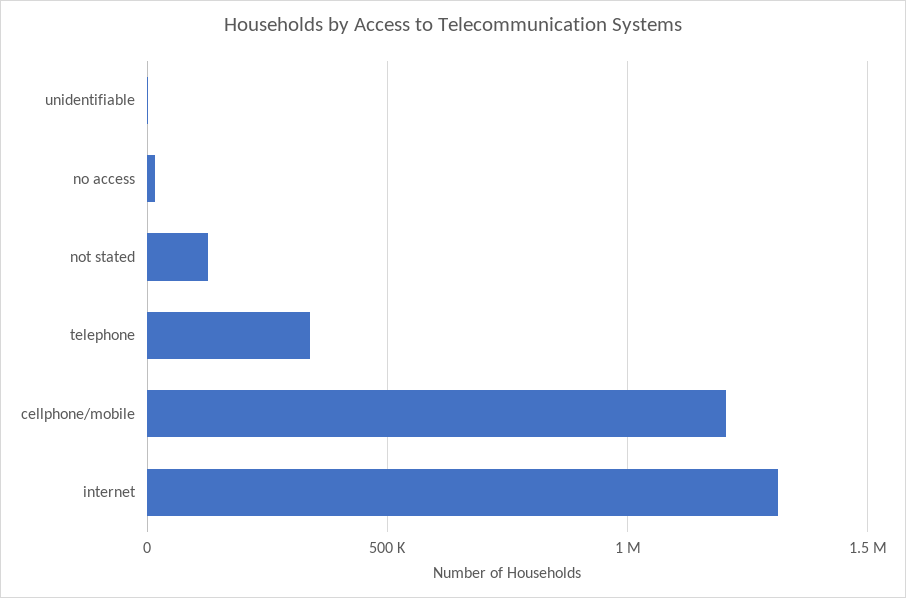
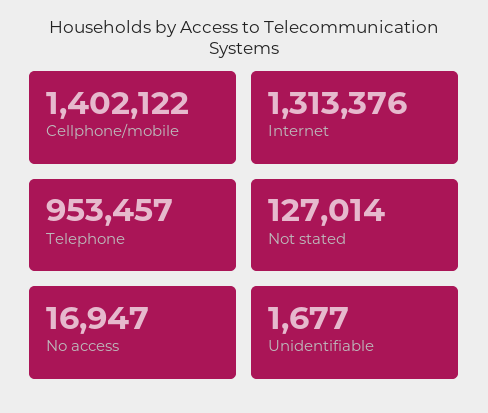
  {
    "unidentifiable": 1677,
    "no access": 16947,
    "not stated": 127014,
-   "telephone": 350000,
+   "telephone": 953457,
-   "cellphone/mobile": 1200000,
+   "cellphone/mobile": 1402122,
    "internet": 1313376
  }

